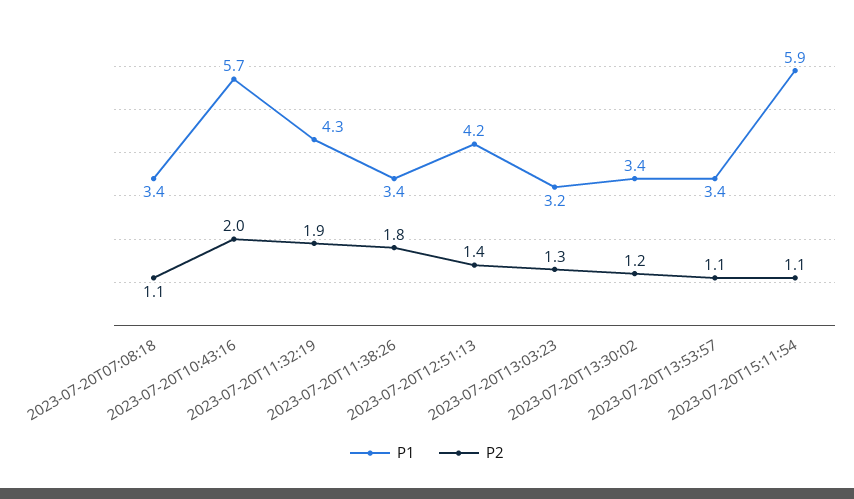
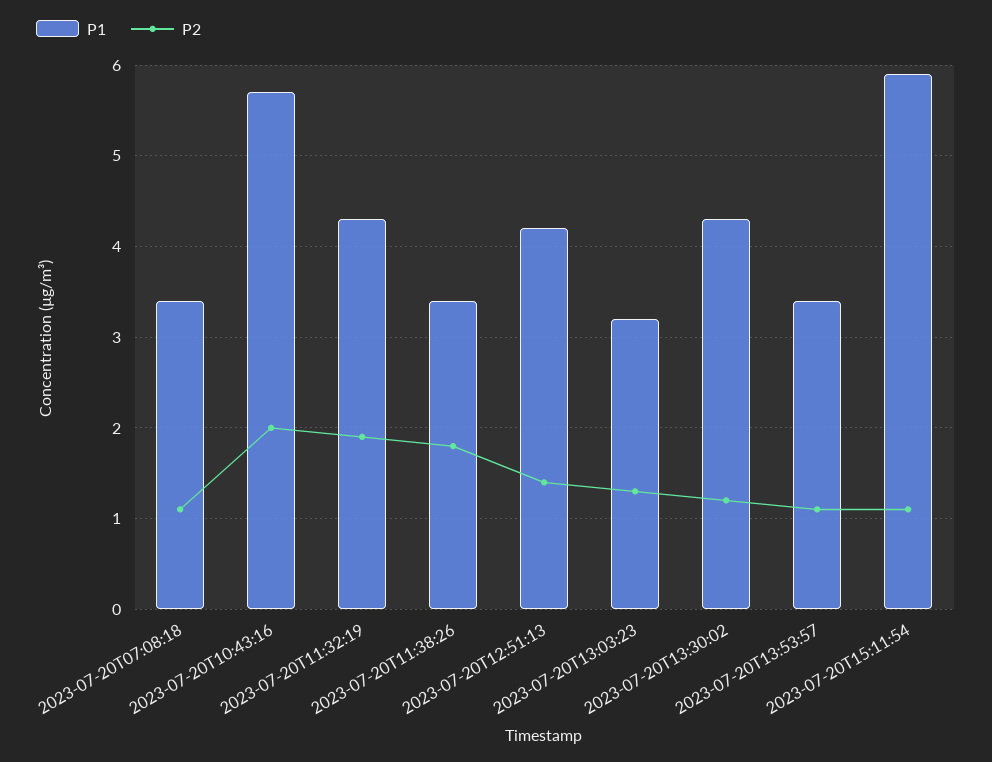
  {
    "P1": {
      "2023-07-20T07:08:18": 3.4,
      "2023-07-20T10:43:16": 5.7,
      "2023-07-20T11:32:19": 4.3,
      "2023-07-20T11:38:26": 3.4,
      "2023-07-20T12:51:13": 4.2,
      "2023-07-20T13:03:23": 3.2,
-     "2023-07-20T13:30:02": 3.4,
+     "2023-07-20T13:30:02": 4.3,
      "2023-07-20T13:53:57": 3.4,
      "2023-07-20T15:11:54": 5.9
    },
    "P2": {
      "2023-07-20T07:08:18": 1.1,
      "2023-07-20T10:43:16": 2,
      "2023-07-20T11:32:19": 1.9,
      "2023-07-20T11:38:26": 1.8,
      "2023-07-20T12:51:13": 1.4,
      "2023-07-20T13:03:23": 1.3,
      "2023-07-20T13:30:02": 1.2,
      "2023-07-20T13:53:57": 1.1,
      "2023-07-20T15:11:54": 1.1
    }
  }

